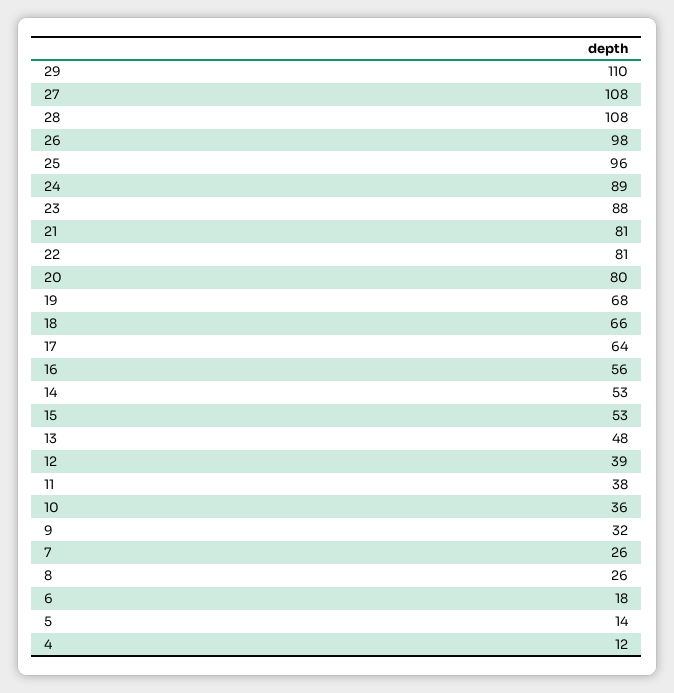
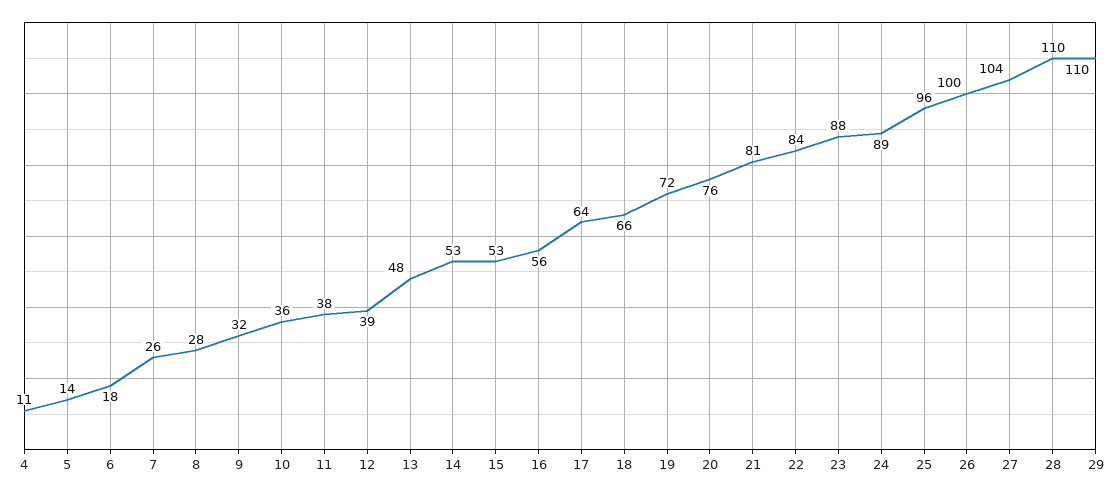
  {
    "29": 110,
-   "27": 108,
+   "27": 104,
-   "28": 108,
+   "28": 110,
-   "26": 98,
+   "26": 100,
    "25": 96,
    "24": 89,
    "23": 88,
    "21": 81,
-   "22": 81,
+   "22": 84,
-   "20": 80,
+   "20": 76,
-   "19": 68,
+   "19": 72,
    "18": 66,
    "17": 64,
    "16": 56,
    "14": 53,
    "15": 53,
    "13": 48,
    "12": 39,
    "11": 38,
    "10": 36,
    "9": 32,
    "7": 26,
-   "8": 26,
+   "8": 28,
    "6": 18,
    "5": 14,
-   "4": 12
+   "4": 11
  }

